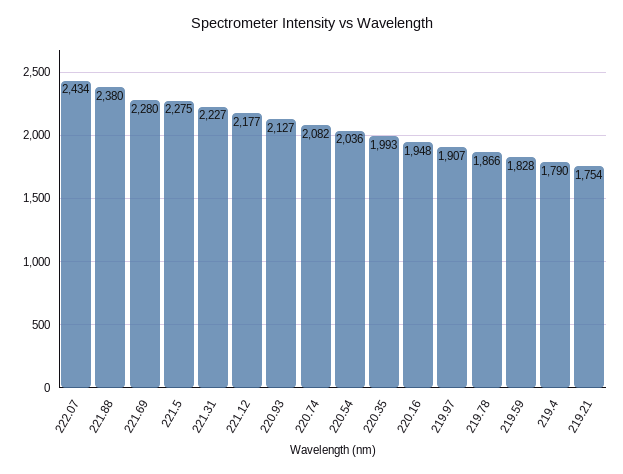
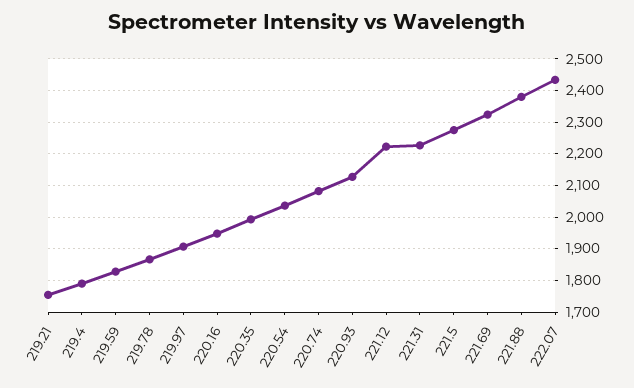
  {
    "222.07": 2434,
    "221.88": 2380,
-   "221.69": 2280,
+   "221.69": 2320,
    "221.5": 2275,
    "221.31": 2227,
-   "221.12": 2177,
+   "221.12": 2220,
    "220.93": 2127,
    "220.74": 2082,
    "220.54": 2036,
    "220.35": 1993,
    "220.16": 1948,
    "219.97": 1907,
    "219.78": 1866,
    "219.59": 1828,
    "219.4": 1790,
    "219.21": 1754
  }

